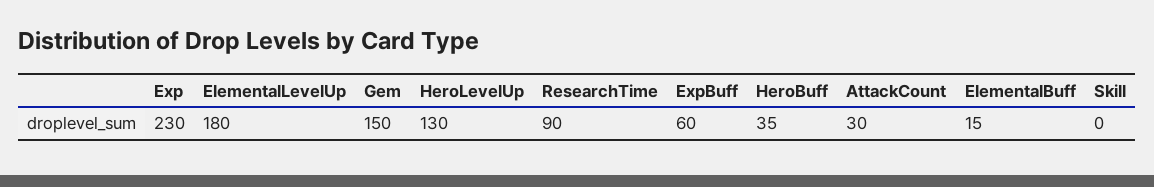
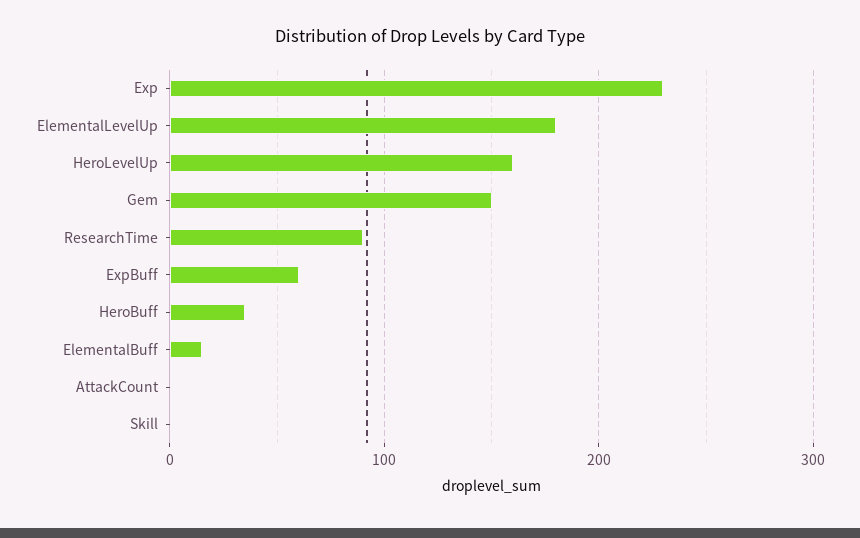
  {
    "Exp": 230,
    "ElementalLevelUp": 180,
    "Gem": 150,
-   "HeroLevelUp": 130,
+   "HeroLevelUp": 160,
    "ResearchTime": 90,
    "ExpBuff": 60,
    "HeroBuff": 35,
-   "AttackCount": 30,
+   "AttackCount": 0,
    "ElementalBuff": 15,
    "Skill": 0
  }

